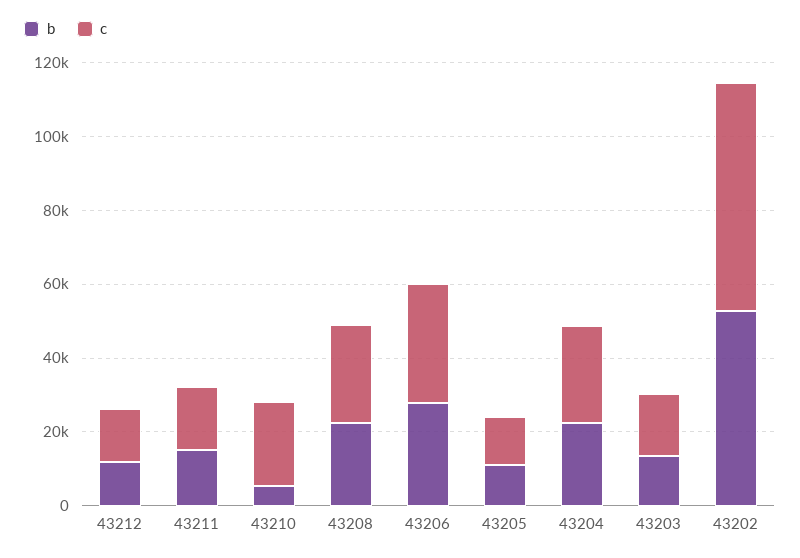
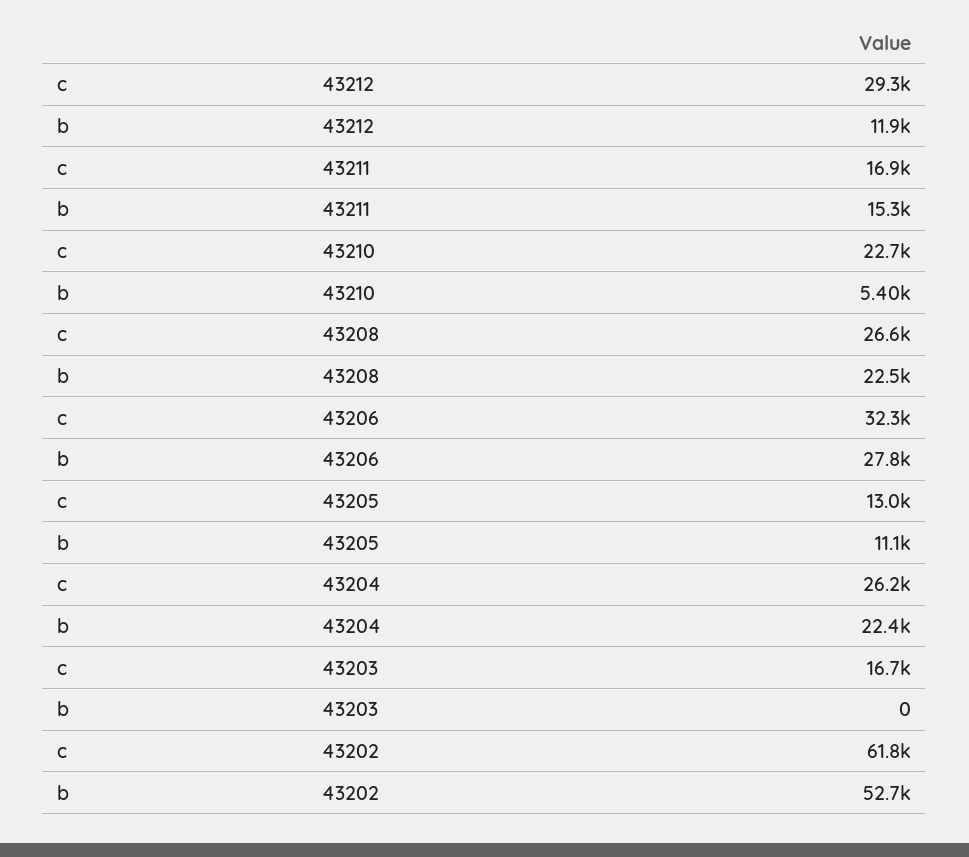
  {
    "b": {
      "43212": 11900,
      "43211": 15300,
      "43210": 5400,
      "43208": 22500,
      "43206": 27800,
      "43205": 11100,
      "43204": 22400,
-     "43203": 15000,
+     "43203": 0,
      "43202": 52700
    },
    "c": {
-     "43212": 15000,
+     "43212": 29300,
      "43211": 16900,
      "43210": 22700,
      "43208": 26600,
      "43206": 32300,
      "43205": 13000,
      "43204": 26200,
      "43203": 16700,
      "43202": 61800
    }
  }

